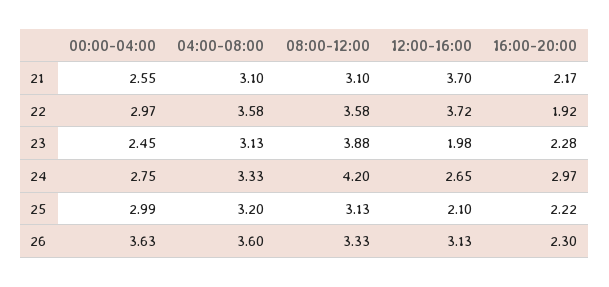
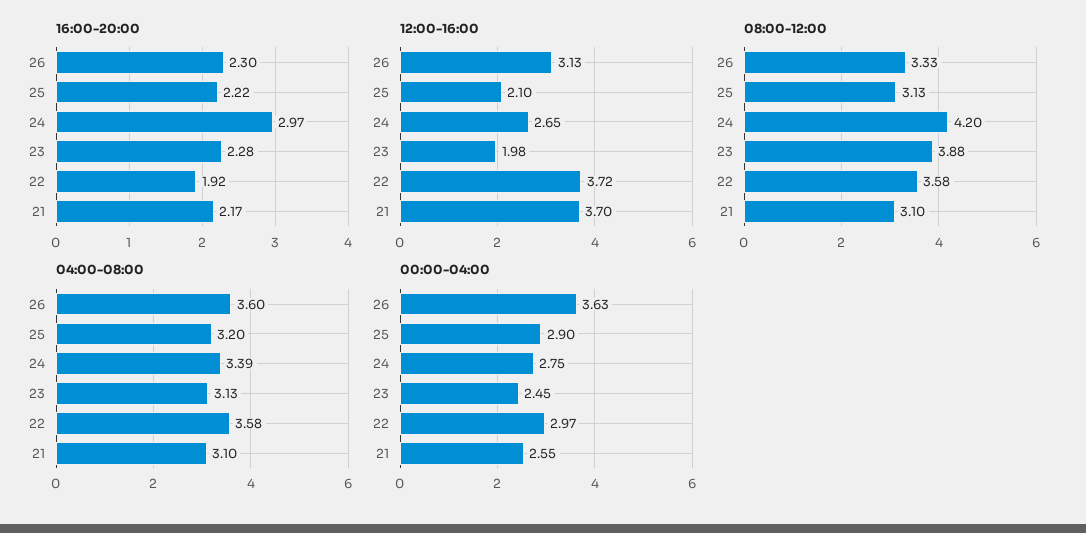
  {
    "00:00-04:00": {
      "21": 2.55,
      "22": 2.97,
      "23": 2.45,
      "24": 2.75,
-     "25": 2.99,
+     "25": 2.9,
      "26": 3.63
    },
    "04:00-08:00": {
      "21": 3.1,
      "22": 3.58,
      "23": 3.13,
-     "24": 3.33,
+     "24": 3.39,
      "25": 3.2,
      "26": 3.6
    },
    "08:00-12:00": {
      "21": 3.1,
      "22": 3.58,
      "23": 3.88,
      "24": 4.2,
      "25": 3.13,
      "26": 3.33
    },
    "12:00-16:00": {
      "21": 3.7,
      "22": 3.72,
      "23": 1.98,
      "24": 2.65,
      "25": 2.1,
      "26": 3.13
    },
    "16:00-20:00": {
      "21": 2.17,
      "22": 1.92,
      "23": 2.28,
      "24": 2.97,
      "25": 2.22,
      "26": 2.3
    }
  }

